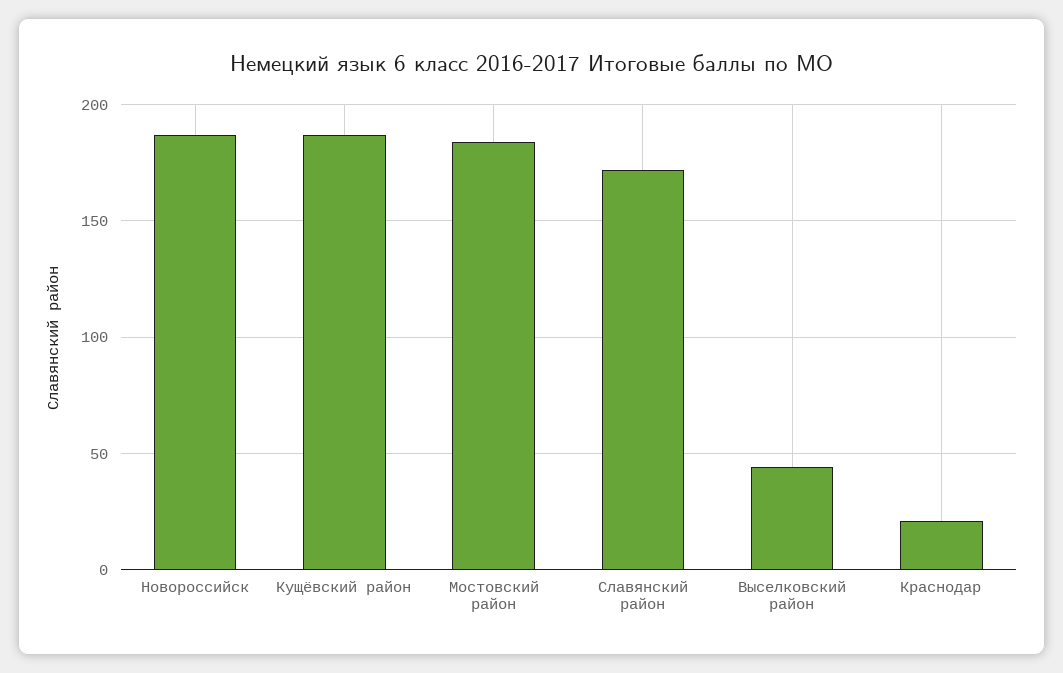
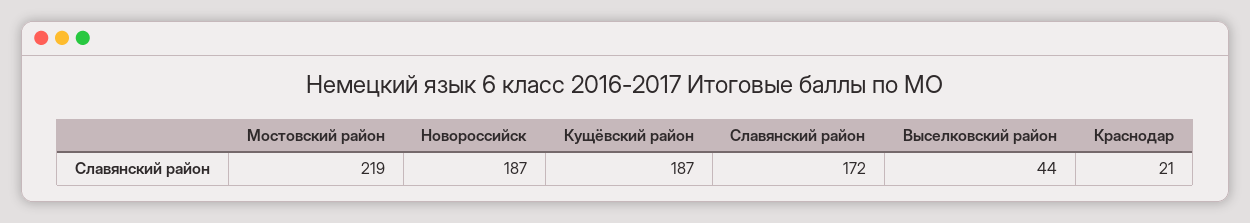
  {
    "Новороссийск": 187,
    "Кущёвский район": 187,
-   "Мостовский район": 185,
+   "Мостовский район": 219,
    "Славянский район": 172,
    "Выселковский район": 44,
    "Краснодар": 21
  }

